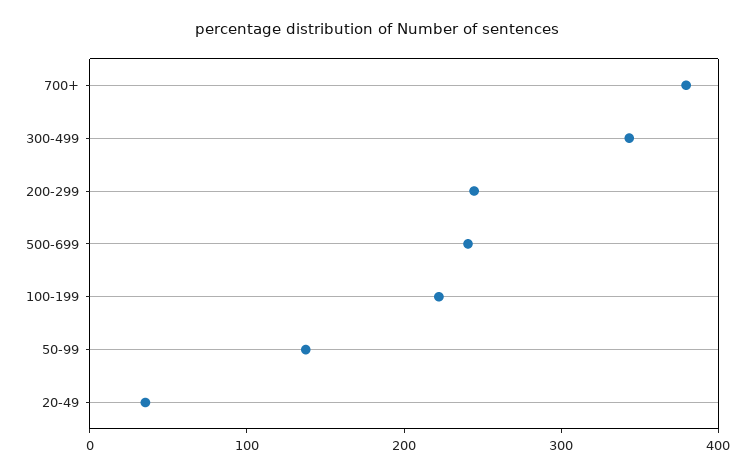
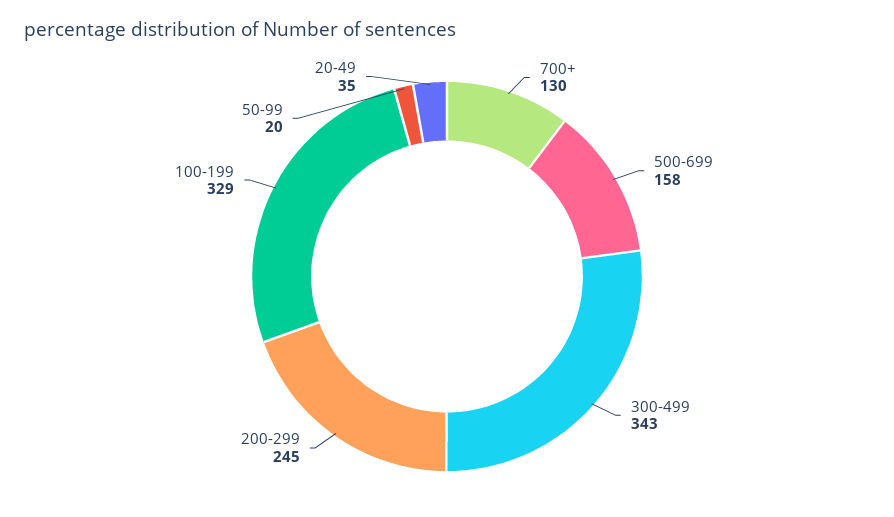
  {
-   "700+": 380,
+   "700+": 130,
    "300-499": 343,
    "200-299": 245,
-   "500-699": 240,
+   "500-699": 158,
-   "100-199": 220,
+   "100-199": 329,
-   "50-99": 140,
+   "50-99": 20,
    "20-49": 35
  }

